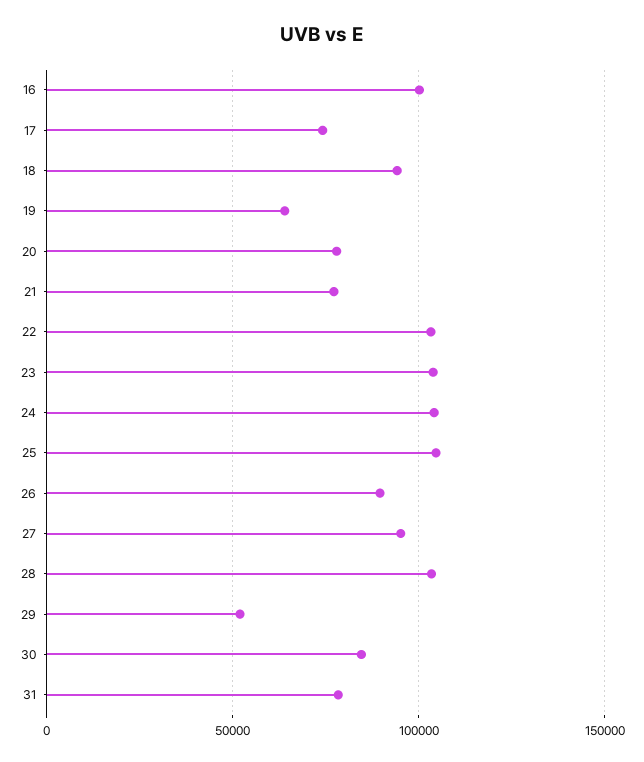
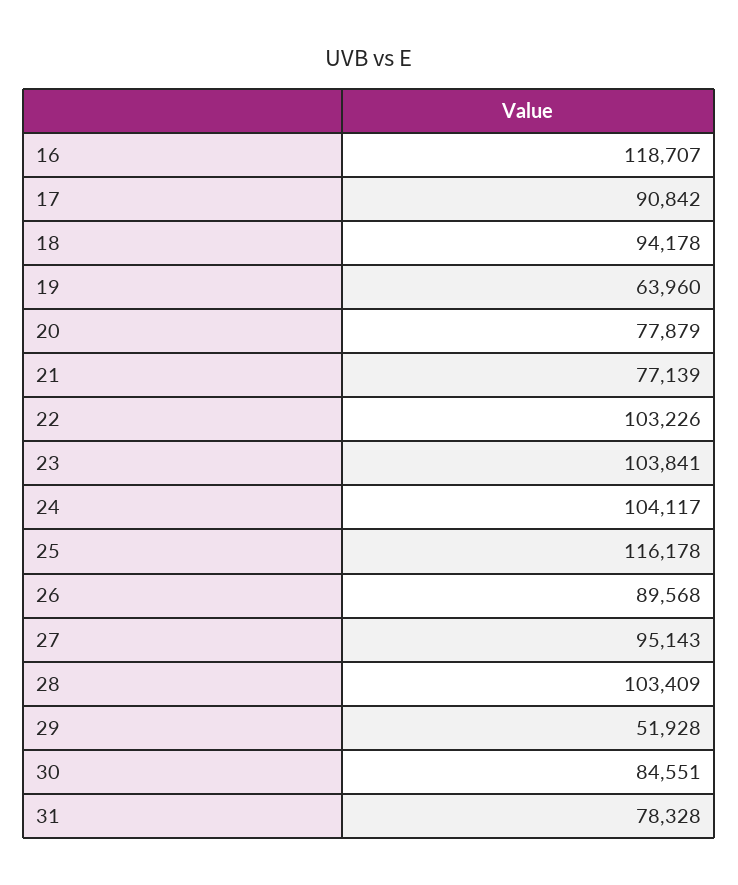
  {
-   "16": 100000,
+   "16": 118707,
-   "17": 75000,
+   "17": 90842,
    "18": 94178,
    "19": 63960,
    "20": 77879,
    "21": 77139,
    "22": 103226,
    "23": 103841,
    "24": 104117,
-   "25": 105000,
+   "25": 116178,
    "26": 89568,
    "27": 95143,
    "28": 103409,
    "29": 51928,
    "30": 84551,
    "31": 78328
  }

